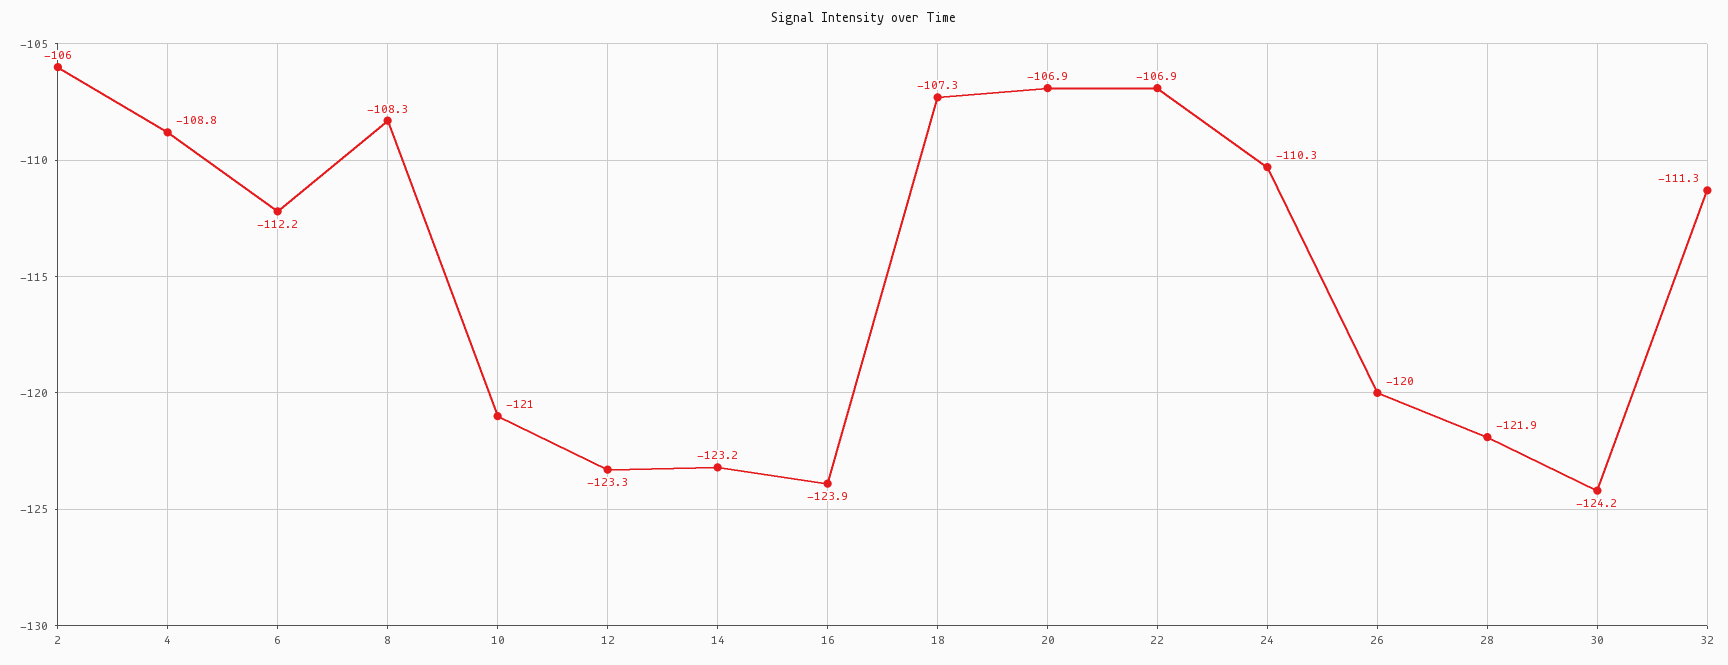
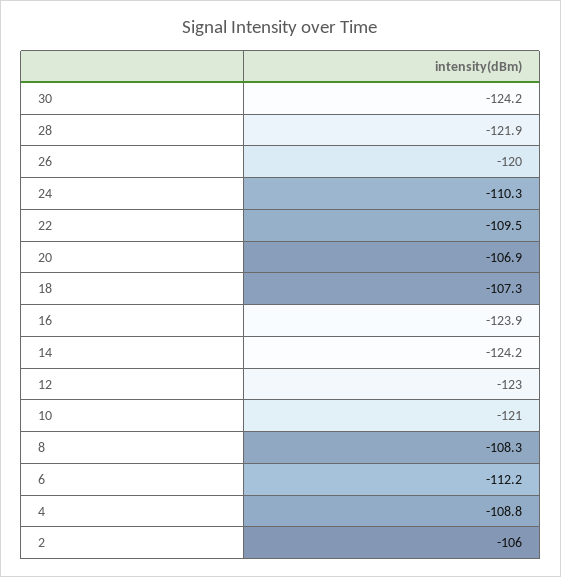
  {
    "2": -106,
    "4": -108.8,
    "6": -112.2,
    "8": -108.3,
    "10": -121,
-   "12": -123.3,
+   "12": -123,
-   "14": -123.2,
+   "14": -124.2,
    "16": -123.9,
    "18": -107.3,
    "20": -106.9,
-   "22": -106.9,
+   "22": -109.5,
    "24": -110.3,
    "26": -120,
    "28": -121.9,
-   "30": -124.2,
+   "30": -124.2
-   "32": -111.3
  }

